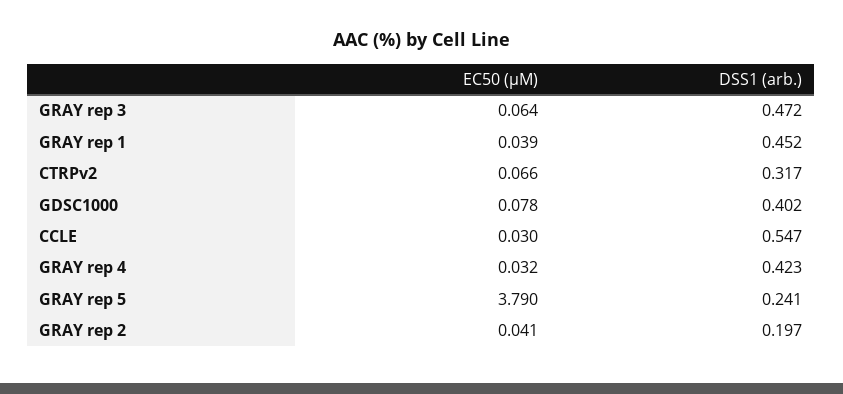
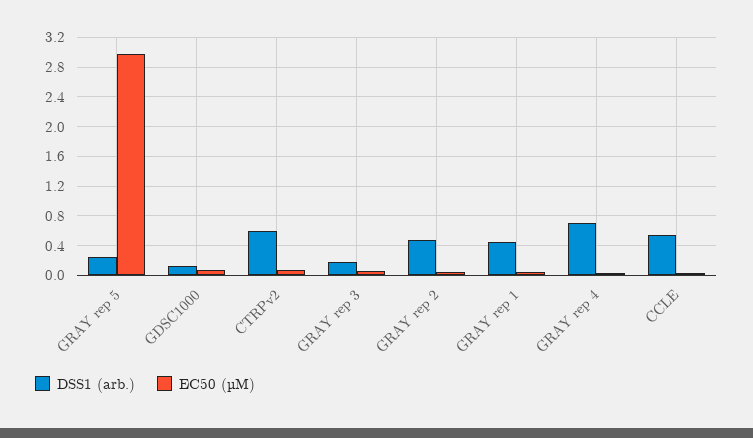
  {
    "EC50 (µM)": {
      "GRAY rep 3": 0.064,
      "GRAY rep 1": 0.039,
      "CTRPv2": 0.066,
      "GDSC1000": 0.078,
      "CCLE": 0.03,
      "GRAY rep 4": 0.032,
-     "GRAY rep 5": 3.79,
+     "GRAY rep 5": 3,
      "GRAY rep 2": 0.041
    },
    "DSS1 (arb.)": {
-     "GRAY rep 3": 0.472,
+     "GRAY rep 3": 0.2,
      "GRAY rep 1": 0.452,
-     "CTRPv2": 0.317,
+     "CTRPv2": 0.6,
-     "GDSC1000": 0.402,
+     "GDSC1000": 0.1,
      "CCLE": 0.547,
-     "GRAY rep 4": 0.423,
+     "GRAY rep 4": 0.7,
      "GRAY rep 5": 0.241,
-     "GRAY rep 2": 0.197
+     "GRAY rep 2": 0.5
    }
  }

